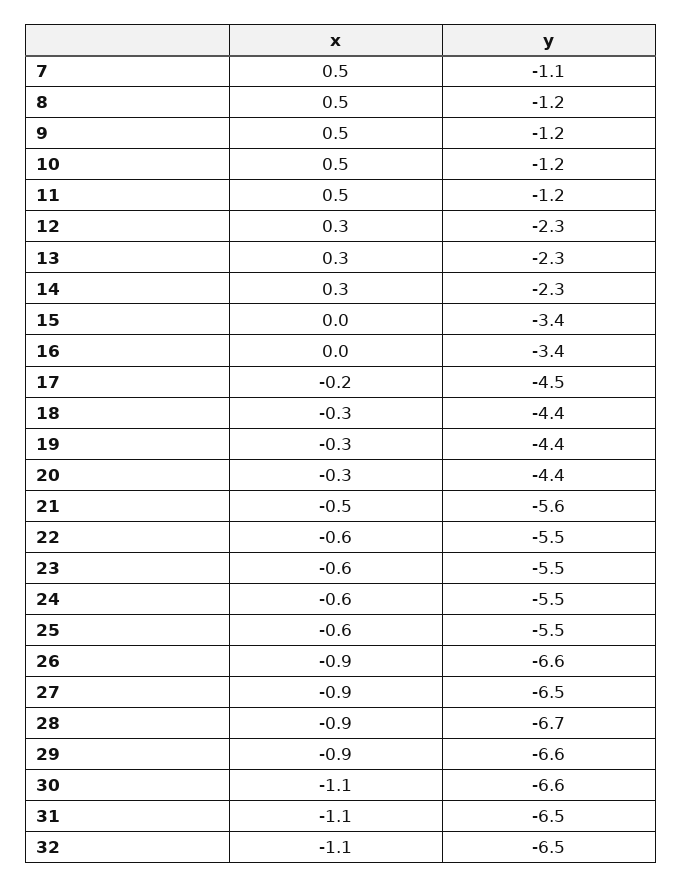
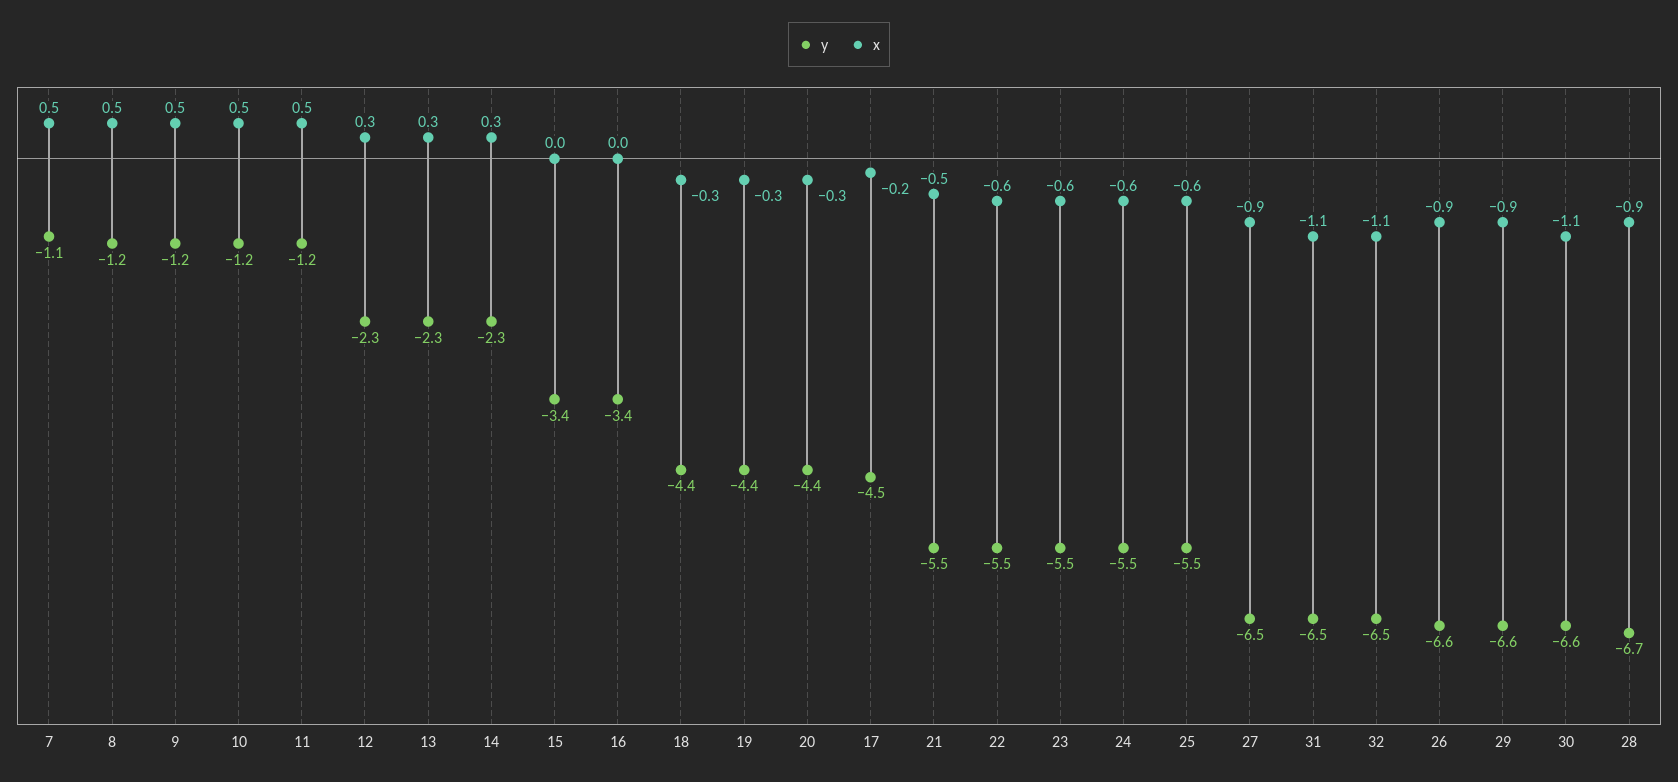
  {
    "x": {
      "7": 0.5,
      "8": 0.5,
      "9": 0.5,
      "10": 0.5,
      "11": 0.5,
      "12": 0.3,
      "13": 0.3,
      "14": 0.3,
      "15": 0,
      "16": 0,
      "17": -0.2,
      "18": -0.3,
      "19": -0.3,
      "20": -0.3,
      "21": -0.5,
      "22": -0.6,
      "23": -0.6,
      "24": -0.6,
      "25": -0.6,
      "26": -0.9,
      "27": -0.9,
      "28": -0.9,
      "29": -0.9,
      "30": -1.1,
      "31": -1.1,
      "32": -1.1
    },
    "y": {
      "7": -1.1,
      "8": -1.2,
      "9": -1.2,
      "10": -1.2,
      "11": -1.2,
      "12": -2.3,
      "13": -2.3,
      "14": -2.3,
      "15": -3.4,
      "16": -3.4,
      "17": -4.5,
      "18": -4.4,
      "19": -4.4,
      "20": -4.4,
-     "21": -5.6,
+     "21": -5.5,
      "22": -5.5,
      "23": -5.5,
      "24": -5.5,
      "25": -5.5,
      "26": -6.6,
      "27": -6.5,
      "28": -6.7,
      "29": -6.6,
      "30": -6.6,
      "31": -6.5,
      "32": -6.5
    }
  }

